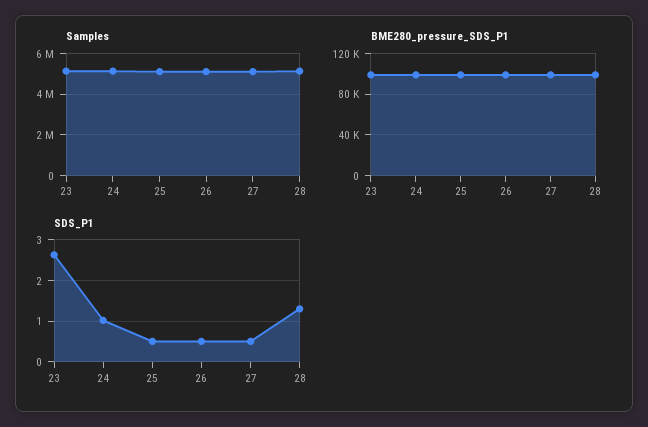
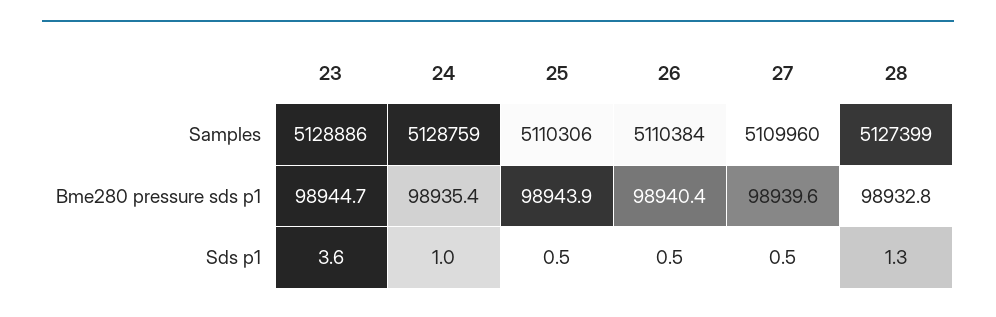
  {
    "Samples": {
      "23": 5128886,
      "24": 5128759,
      "25": 5110306,
      "26": 5110384,
      "27": 5109960,
      "28": 5127399
    },
    "BME280_pressure_SDS_P1": {
      "23": 98944.7,
      "24": 98935.4,
      "25": 98943.9,
      "26": 98940.4,
      "27": 98939.6,
      "28": 98932.8
    },
    "SDS_P1": {
-     "23": 2.6,
+     "23": 3.6,
      "24": 1,
      "25": 0.5,
      "26": 0.5,
      "27": 0.5,
      "28": 1.3
    }
  }

